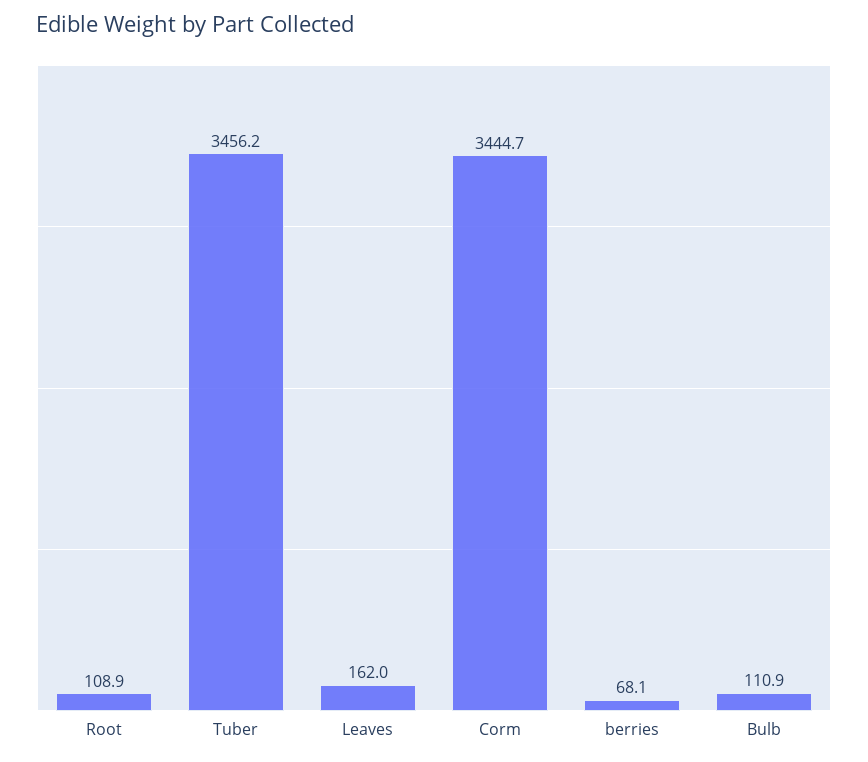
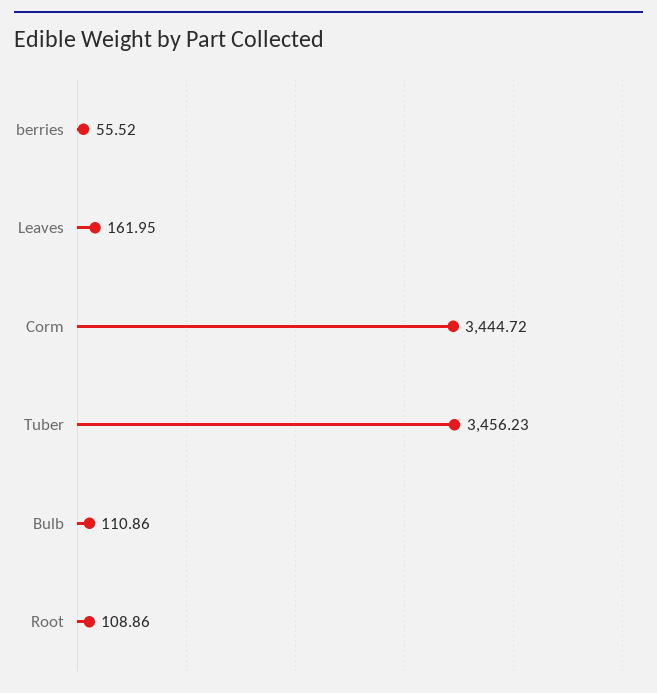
  {
    "Root": 108.86,
    "Tuber": 3456.23,
    "Leaves": 161.95,
    "Corm": 3444.72,
-   "berries": 68.1,
+   "berries": 55.52,
    "Bulb": 110.86
  }

